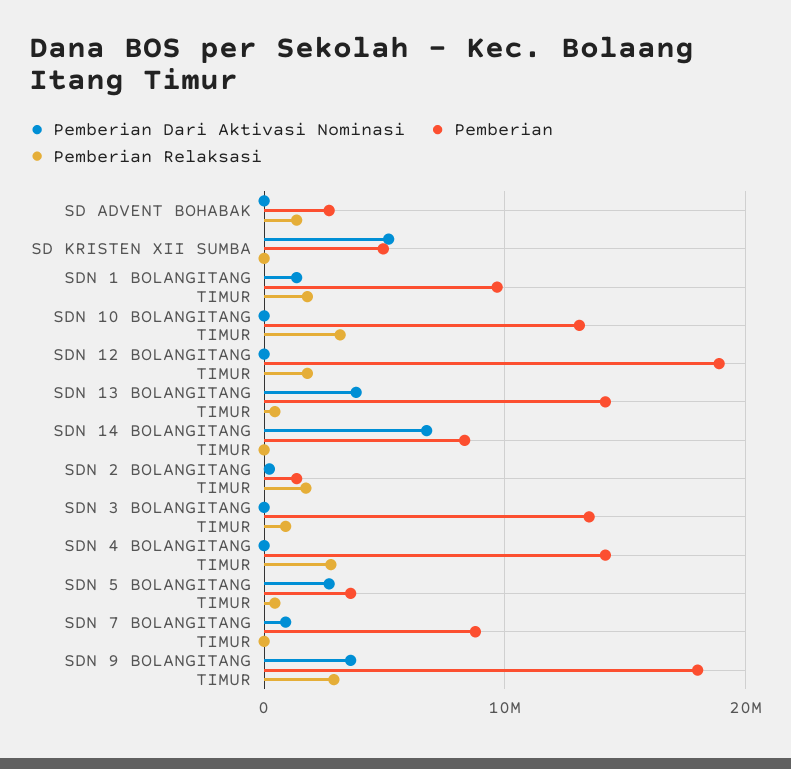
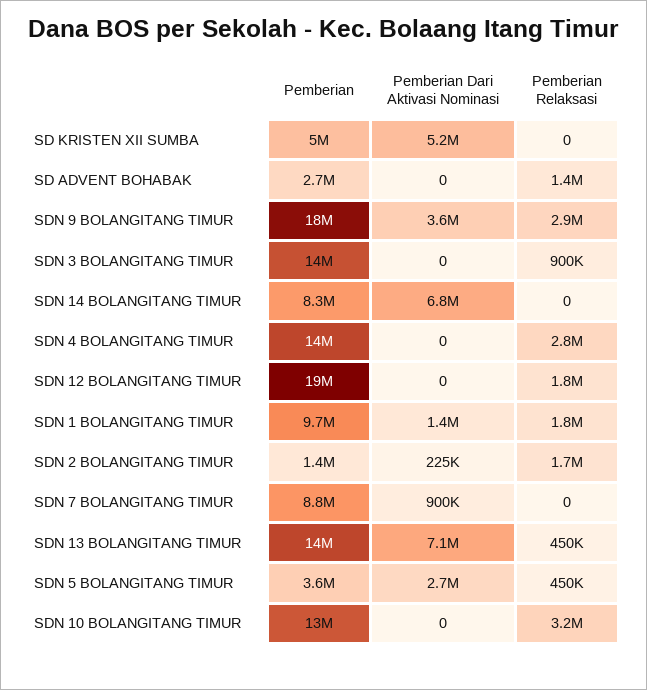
  {
    "Pemberian Dari Aktivasi Nominasi": {
      "SD ADVENT BOHABAK": 0,
      "SD KRISTEN XII SUMBA": 5200000,
      "SDN 1 BOLANGITANG TIMUR": 1400000,
      "SDN 10 BOLANGITANG TIMUR": 0,
      "SDN 12 BOLANGITANG TIMUR": 0,
-     "SDN 13 BOLANGITANG TIMUR": 4000000,
+     "SDN 13 BOLANGITANG TIMUR": 7100000,
      "SDN 14 BOLANGITANG TIMUR": 6800000,
      "SDN 2 BOLANGITANG TIMUR": 225000,
      "SDN 3 BOLANGITANG TIMUR": 0,
      "SDN 4 BOLANGITANG TIMUR": 0,
      "SDN 5 BOLANGITANG TIMUR": 2700000,
      "SDN 7 BOLANGITANG TIMUR": 900000,
      "SDN 9 BOLANGITANG TIMUR": 3600000
    },
    "Pemberian": {
      "SD ADVENT BOHABAK": 2700000,
      "SD KRISTEN XII SUMBA": 5000000,
      "SDN 1 BOLANGITANG TIMUR": 9700000,
      "SDN 10 BOLANGITANG TIMUR": 13000000,
      "SDN 12 BOLANGITANG TIMUR": 19000000,
      "SDN 13 BOLANGITANG TIMUR": 14000000,
      "SDN 14 BOLANGITANG TIMUR": 8300000,
      "SDN 2 BOLANGITANG TIMUR": 1400000,
      "SDN 3 BOLANGITANG TIMUR": 14000000,
      "SDN 4 BOLANGITANG TIMUR": 14000000,
      "SDN 5 BOLANGITANG TIMUR": 3600000,
      "SDN 7 BOLANGITANG TIMUR": 8800000,
      "SDN 9 BOLANGITANG TIMUR": 18000000
    },
    "Pemberian Relaksasi": {
      "SD ADVENT BOHABAK": 1400000,
      "SD KRISTEN XII SUMBA": 0,
      "SDN 1 BOLANGITANG TIMUR": 1800000,
      "SDN 10 BOLANGITANG TIMUR": 3200000,
      "SDN 12 BOLANGITANG TIMUR": 1800000,
      "SDN 13 BOLANGITANG TIMUR": 450000,
      "SDN 14 BOLANGITANG TIMUR": 0,
      "SDN 2 BOLANGITANG TIMUR": 1700000,
      "SDN 3 BOLANGITANG TIMUR": 900000,
      "SDN 4 BOLANGITANG TIMUR": 2800000,
      "SDN 5 BOLANGITANG TIMUR": 450000,
      "SDN 7 BOLANGITANG TIMUR": 0,
      "SDN 9 BOLANGITANG TIMUR": 2900000
    }
  }

